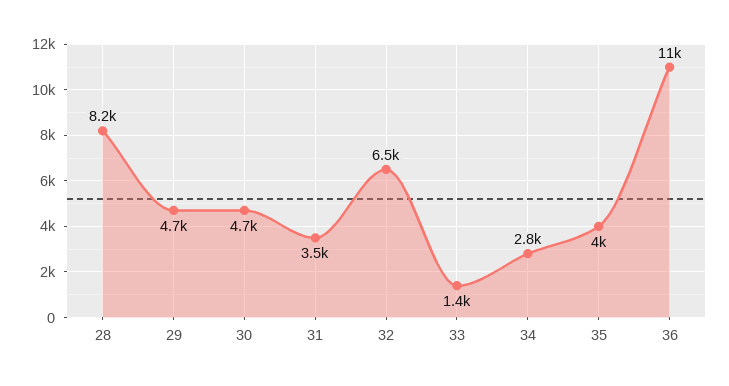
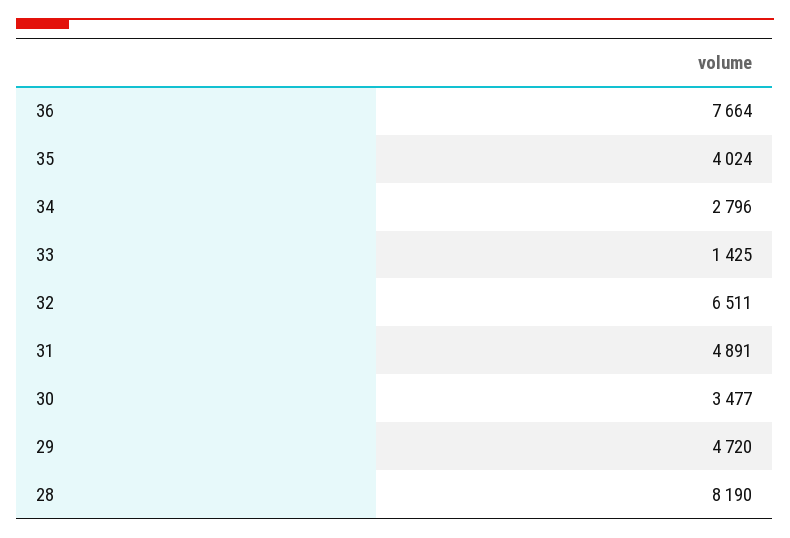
  {
    "28": 8190,
    "29": 4720,
-   "30": 4700,
+   "30": 3477,
-   "31": 3500,
+   "31": 4891,
    "32": 6511,
    "33": 1425,
    "34": 2796,
    "35": 4024,
-   "36": 11000
+   "36": 7664
  }

